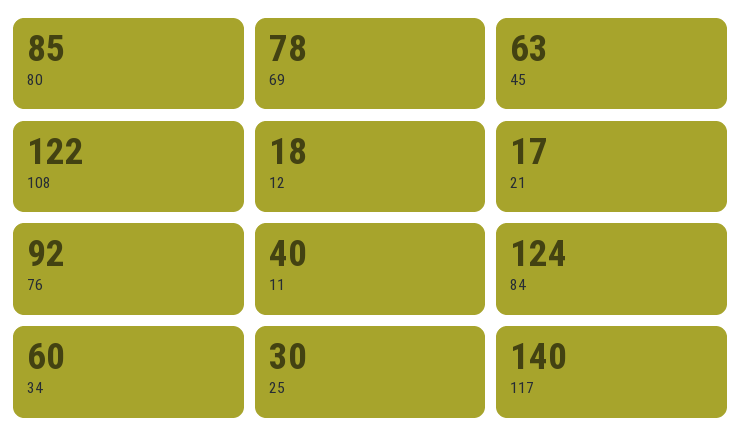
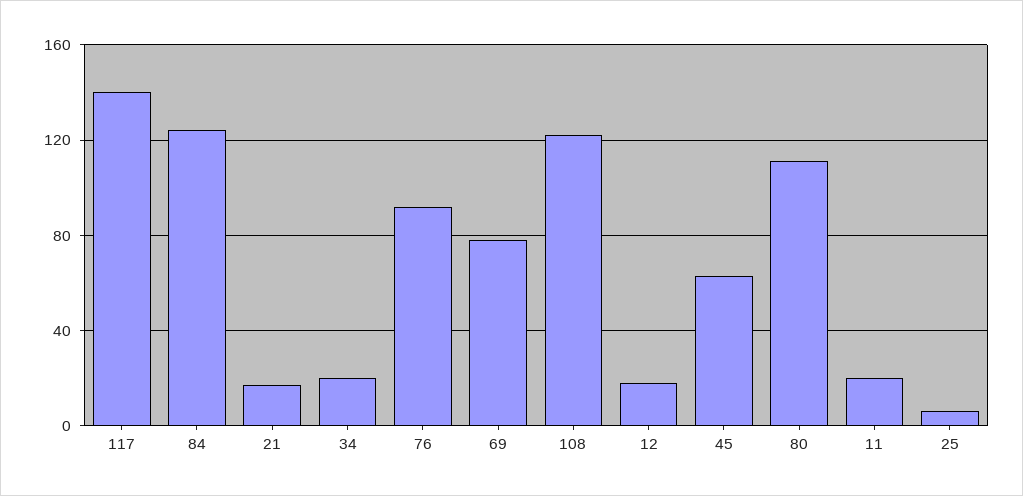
  {
-   "80": 85,
+   "80": 110,
    "69": 78,
    "45": 63,
    "108": 122,
    "12": 18,
    "21": 17,
    "76": 92,
-   "11": 40,
+   "11": 20,
    "84": 124,
-   "34": 60,
+   "34": 20,
-   "25": 30,
+   "25": 5,
    "117": 140
  }

